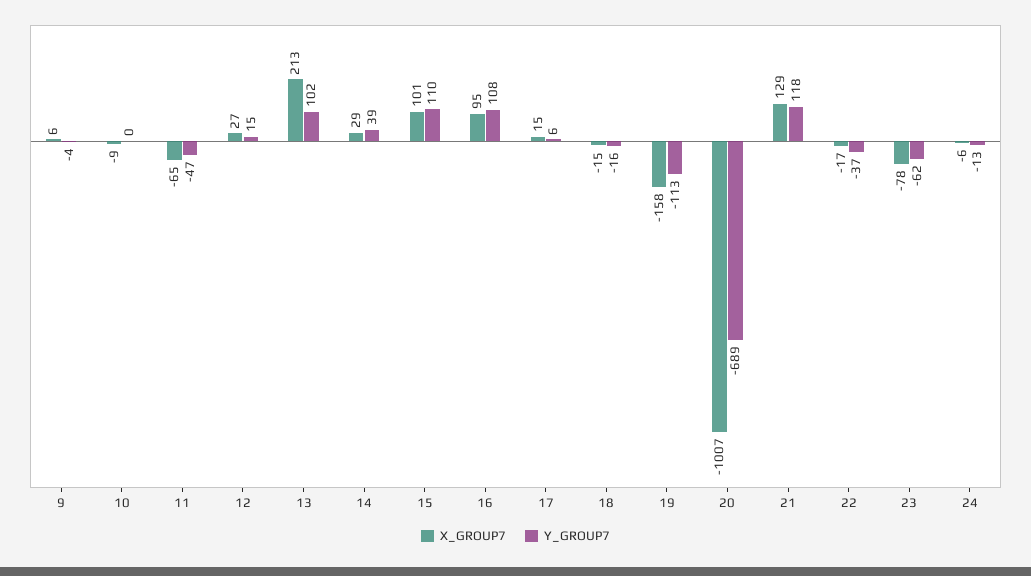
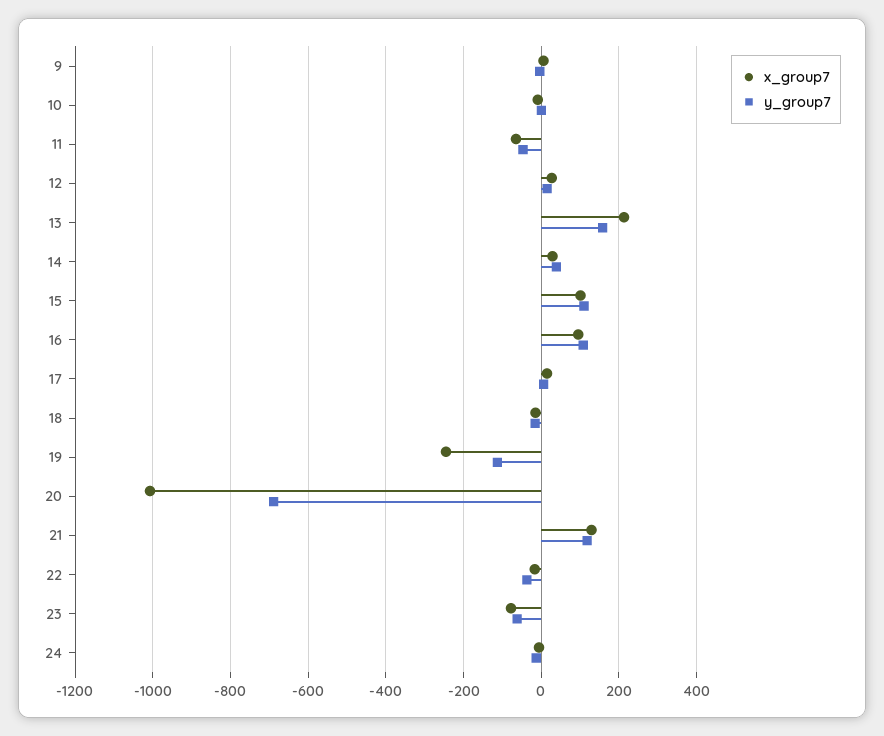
  {
    "X_GROUP7": {
      "9": 6,
      "10": -9,
      "11": -65,
      "12": 27,
      "13": 213,
      "14": 29,
      "15": 101,
      "16": 95,
      "17": 15,
      "18": -15,
-     "19": -158,
+     "19": -240,
      "20": -1007,
      "21": 129,
      "22": -17,
      "23": -78,
      "24": -6
    },
    "Y_GROUP7": {
      "9": -4,
      "10": 0,
      "11": -47,
      "12": 15,
-     "13": 102,
+     "13": 160,
      "14": 39,
      "15": 110,
      "16": 108,
      "17": 6,
      "18": -16,
      "19": -113,
      "20": -689,
      "21": 118,
      "22": -37,
      "23": -62,
      "24": -13
    }
  }

